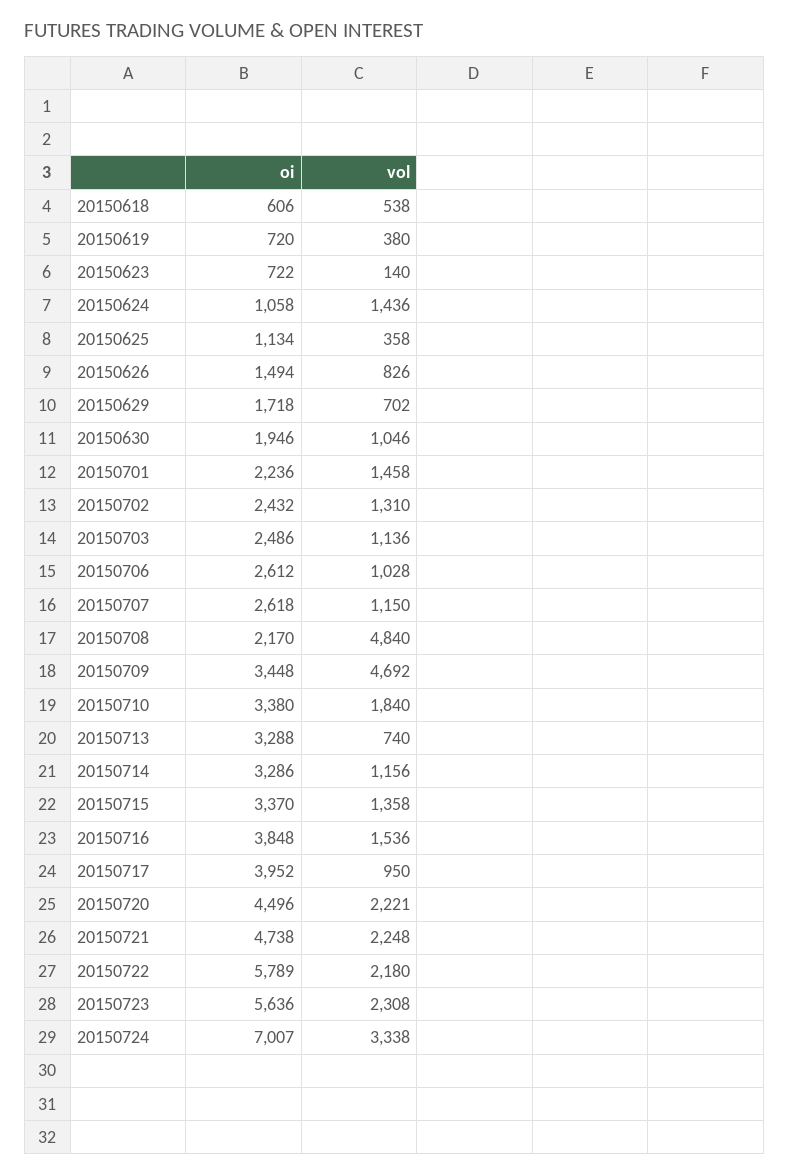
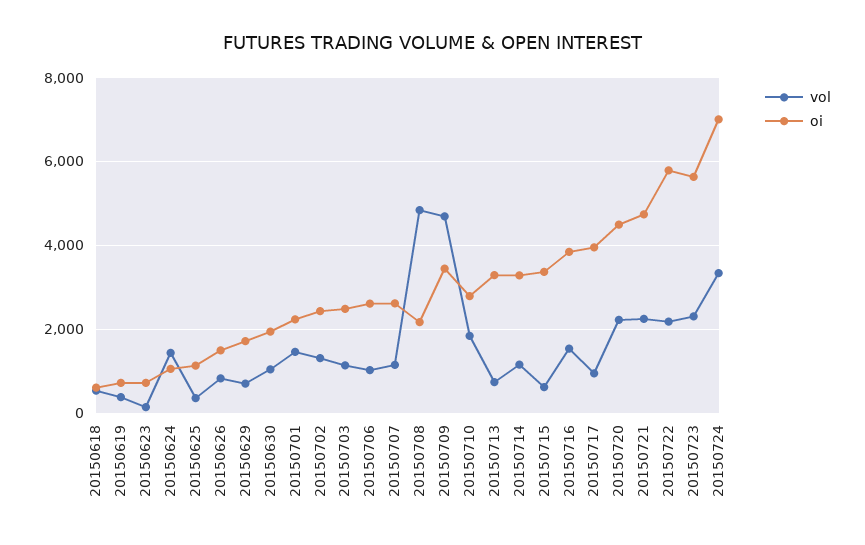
  {
    "oi": {
      "20150618": 606,
      "20150619": 720,
      "20150623": 722,
      "20150624": 1058,
      "20150625": 1134,
      "20150626": 1494,
      "20150629": 1718,
      "20150630": 1946,
      "20150701": 2236,
      "20150702": 2432,
      "20150703": 2486,
      "20150706": 2612,
      "20150707": 2618,
      "20150708": 2170,
      "20150709": 3448,
-     "20150710": 3380,
+     "20150710": 2800,
      "20150713": 3288,
      "20150714": 3286,
      "20150715": 3370,
      "20150716": 3848,
      "20150717": 3952,
      "20150720": 4496,
      "20150721": 4738,
      "20150722": 5789,
      "20150723": 5636,
      "20150724": 7007
    },
    "vol": {
      "20150618": 538,
      "20150619": 380,
      "20150623": 140,
      "20150624": 1436,
      "20150625": 358,
      "20150626": 826,
      "20150629": 702,
      "20150630": 1046,
      "20150701": 1458,
      "20150702": 1310,
      "20150703": 1136,
      "20150706": 1028,
      "20150707": 1150,
      "20150708": 4840,
      "20150709": 4692,
      "20150710": 1840,
      "20150713": 740,
      "20150714": 1156,
-     "20150715": 1358,
+     "20150715": 600,
      "20150716": 1536,
      "20150717": 950,
      "20150720": 2221,
      "20150721": 2248,
      "20150722": 2180,
      "20150723": 2308,
      "20150724": 3338
    }
  }

